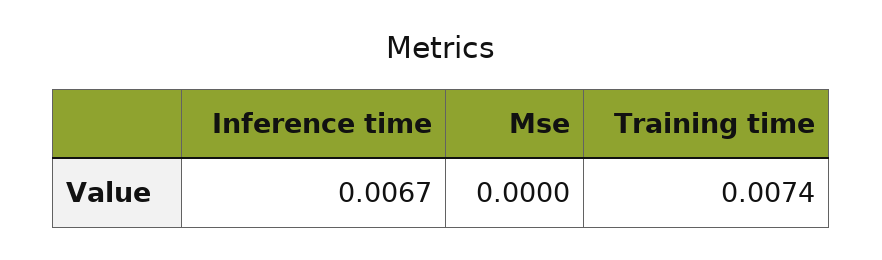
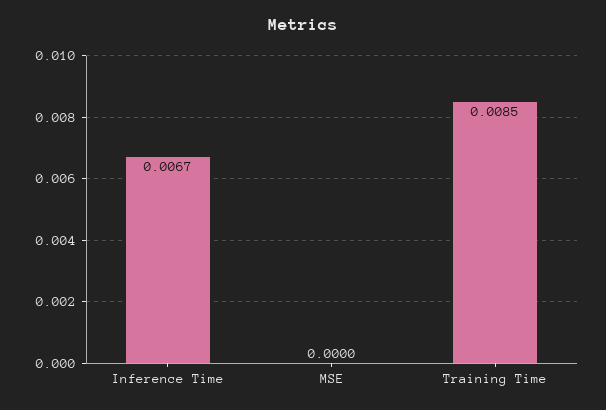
  {
    "Inference time": 0.0067,
    "Mse": 0,
-   "Training time": 0.0074
+   "Training time": 0.0085
  }

